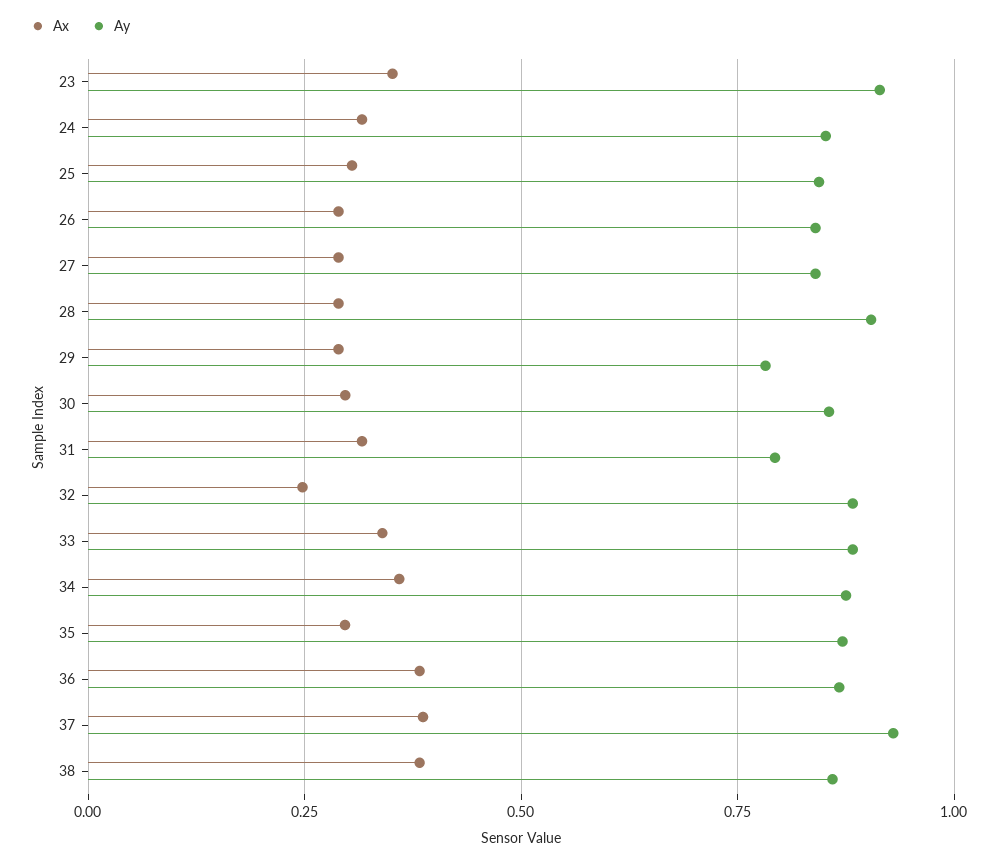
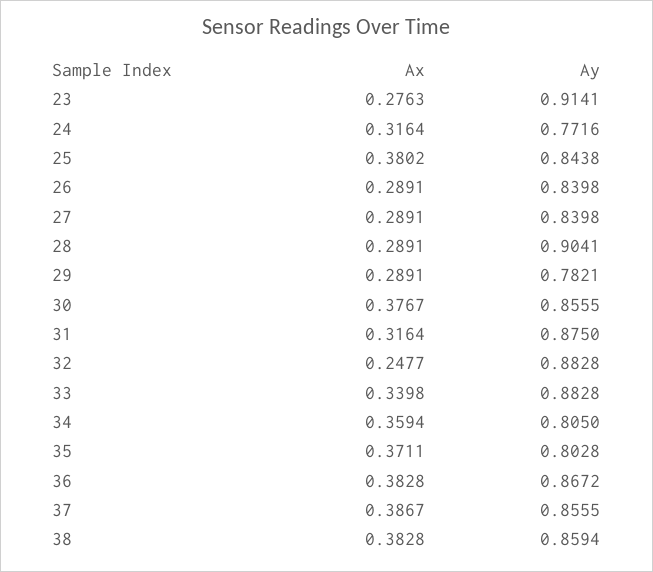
  {
    "Ax": {
-     "23": 0.35,
+     "23": 0.2763,
      "24": 0.3164,
-     "25": 0.3,
+     "25": 0.3802,
      "26": 0.2891,
      "27": 0.2891,
      "28": 0.2891,
      "29": 0.2891,
-     "30": 0.3,
+     "30": 0.3767,
      "31": 0.3164,
      "32": 0.2477,
      "33": 0.3398,
      "34": 0.3594,
-     "35": 0.3,
+     "35": 0.3711,
      "36": 0.3828,
      "37": 0.3867,
      "38": 0.3828
    },
    "Ay": {
      "23": 0.9141,
-     "24": 0.85,
+     "24": 0.7716,
      "25": 0.8438,
      "26": 0.8398,
      "27": 0.8398,
      "28": 0.9041,
      "29": 0.7821,
      "30": 0.8555,
-     "31": 0.8,
+     "31": 0.875,
      "32": 0.8828,
      "33": 0.8828,
-     "34": 0.875,
+     "34": 0.805,
-     "35": 0.875,
+     "35": 0.8028,
      "36": 0.8672,
-     "37": 0.925,
+     "37": 0.8555,
      "38": 0.8594
    }
  }

